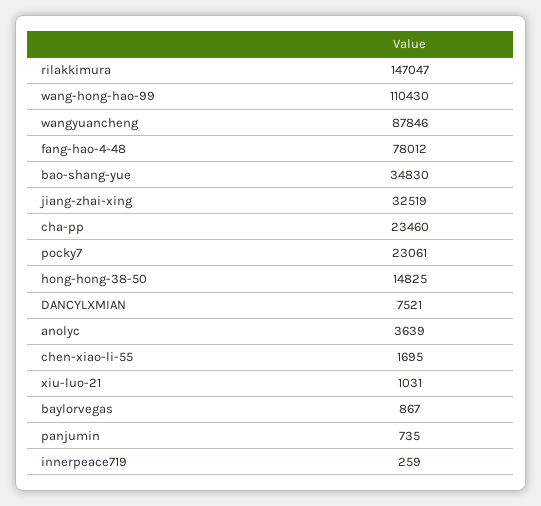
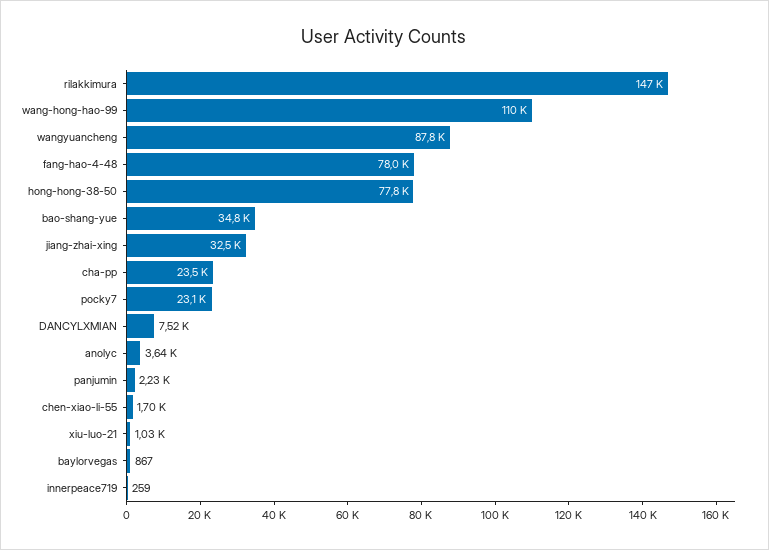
  {
    "rilakkimura": 147047,
    "wang-hong-hao-99": 110430,
    "wangyuancheng": 87846,
    "fang-hao-4-48": 78012,
    "bao-shang-yue": 34830,
    "jiang-zhai-xing": 32519,
    "cha-pp": 23460,
    "pocky7": 23061,
-   "hong-hong-38-50": 14825,
+   "hong-hong-38-50": 77800,
    "DANCYLXMIAN": 7521,
    "anolyc": 3639,
    "chen-xiao-li-55": 1695,
    "xiu-luo-21": 1031,
    "baylorvegas": 867,
-   "panjumin": 735,
+   "panjumin": 2230,
    "innerpeace719": 259
  }

